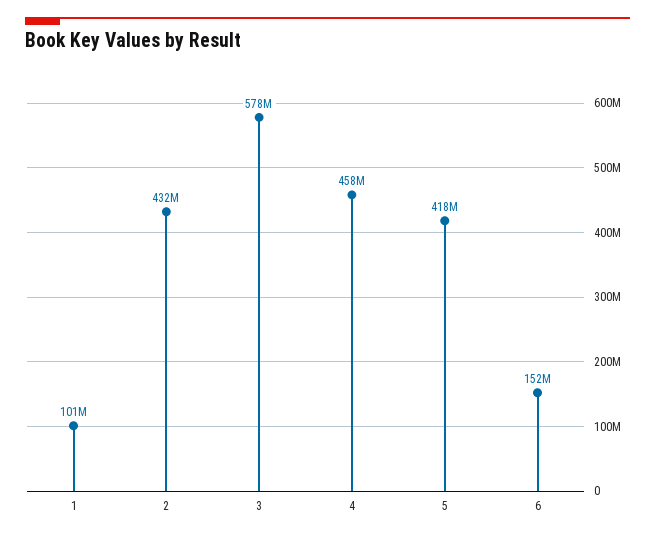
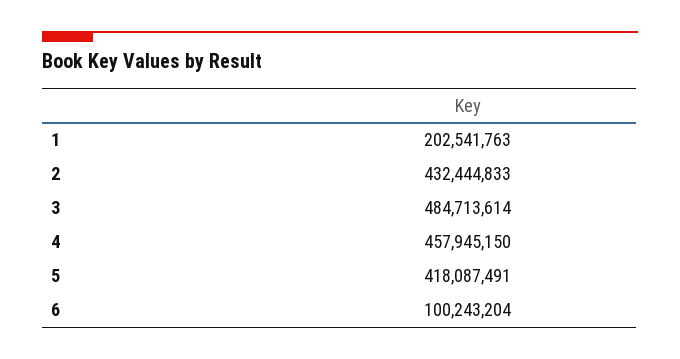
  {
-   "1": 101000000,
+   "1": 202541763,
    "2": 432444833,
-   "3": 578000000,
+   "3": 484713614,
    "4": 457945150,
    "5": 418087491,
-   "6": 152000000
+   "6": 100243204
  }

